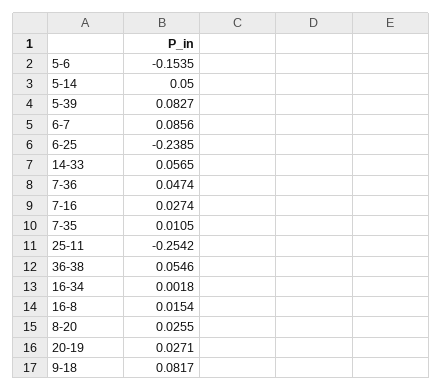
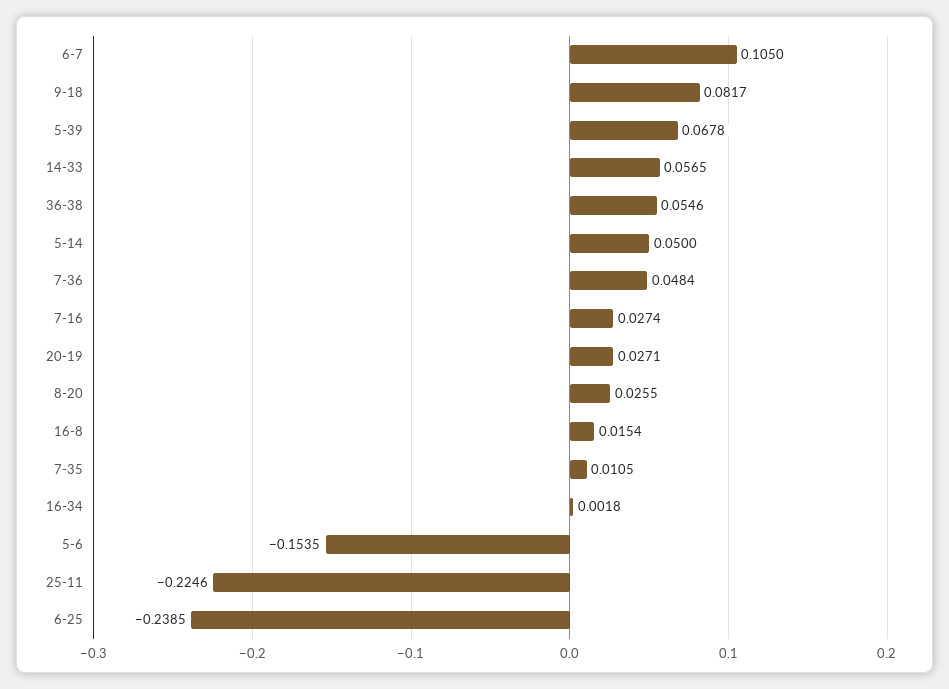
  {
    "5-6": -0.1535,
    "5-14": 0.05,
-   "5-39": 0.0827,
+   "5-39": 0.0678,
-   "6-7": 0.0856,
+   "6-7": 0.105,
    "6-25": -0.2385,
    "14-33": 0.0565,
-   "7-36": 0.0474,
+   "7-36": 0.0484,
    "7-16": 0.0274,
    "7-35": 0.0105,
-   "25-11": -0.2542,
+   "25-11": -0.2246,
    "36-38": 0.0546,
    "16-34": 0.0018,
    "16-8": 0.0154,
    "8-20": 0.0255,
    "20-19": 0.0271,
    "9-18": 0.0817
  }

